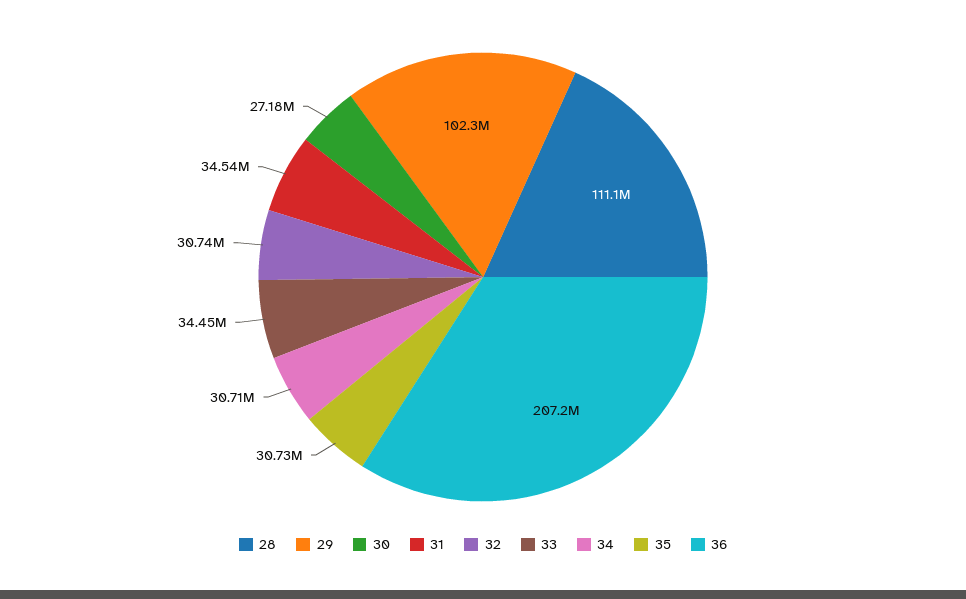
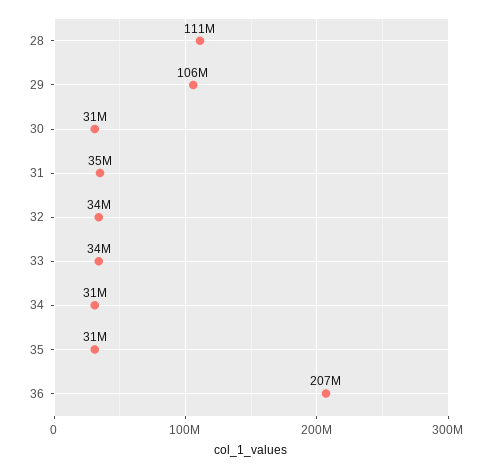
  {
    "28": 111100000,
-   "29": 102300000,
+   "29": 106000000,
-   "30": 27180000,
+   "30": 31000000,
    "31": 34540000,
-   "32": 30740000,
+   "32": 34000000,
    "33": 34450000,
    "34": 30710000,
    "35": 30730000,
    "36": 207200000
  }

